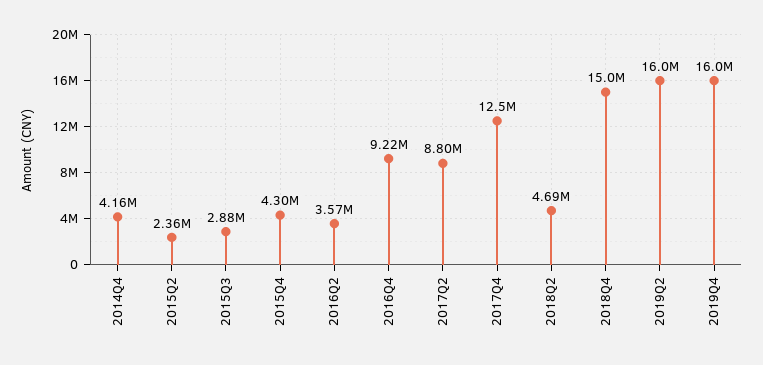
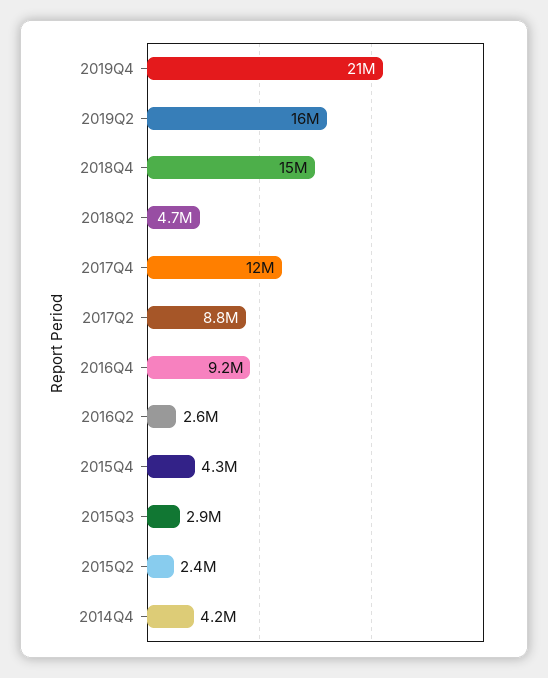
  {
    "2014Q4": 4160000,
    "2015Q2": 2360000,
    "2015Q3": 2880000,
    "2015Q4": 4300000,
-   "2016Q2": 3570000,
+   "2016Q2": 2600000,
    "2016Q4": 9220000,
    "2017Q2": 8800000,
    "2017Q4": 12500000,
    "2018Q2": 4690000,
    "2018Q4": 15000000,
    "2019Q2": 16000000,
-   "2019Q4": 16000000
+   "2019Q4": 21000000
  }

